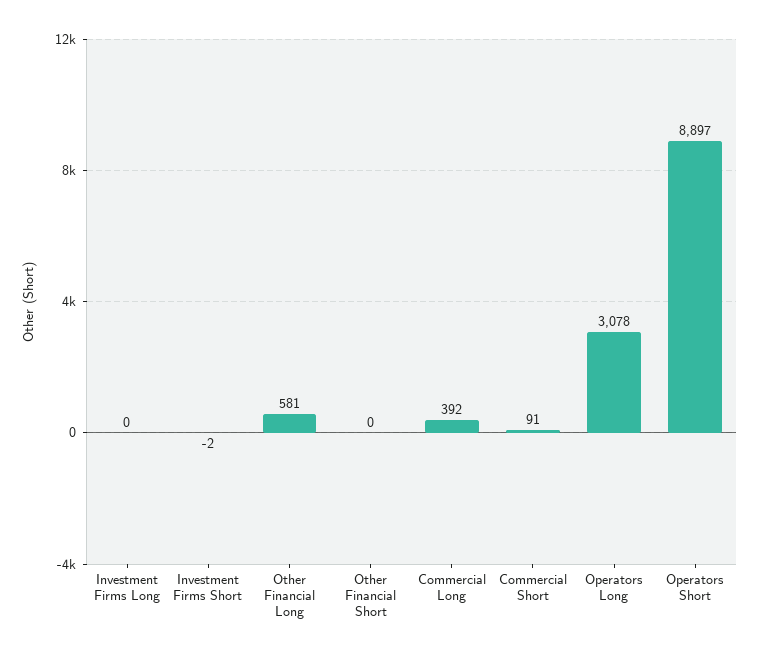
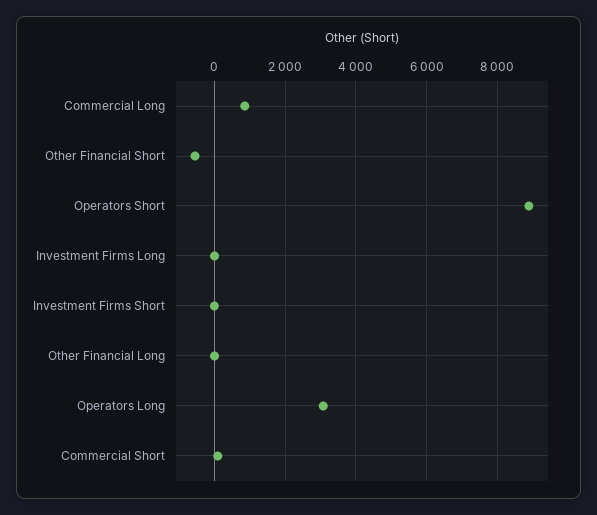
  {
    "Investment Firms Long": 0,
    "Investment Firms Short": -2,
-   "Other Financial Long": 581,
+   "Other Financial Long": 0,
-   "Other Financial Short": 0,
+   "Other Financial Short": -600,
-   "Commercial Long": 392,
+   "Commercial Long": 800,
    "Commercial Short": 91,
    "Operators Long": 3078,
    "Operators Short": 8897
  }

